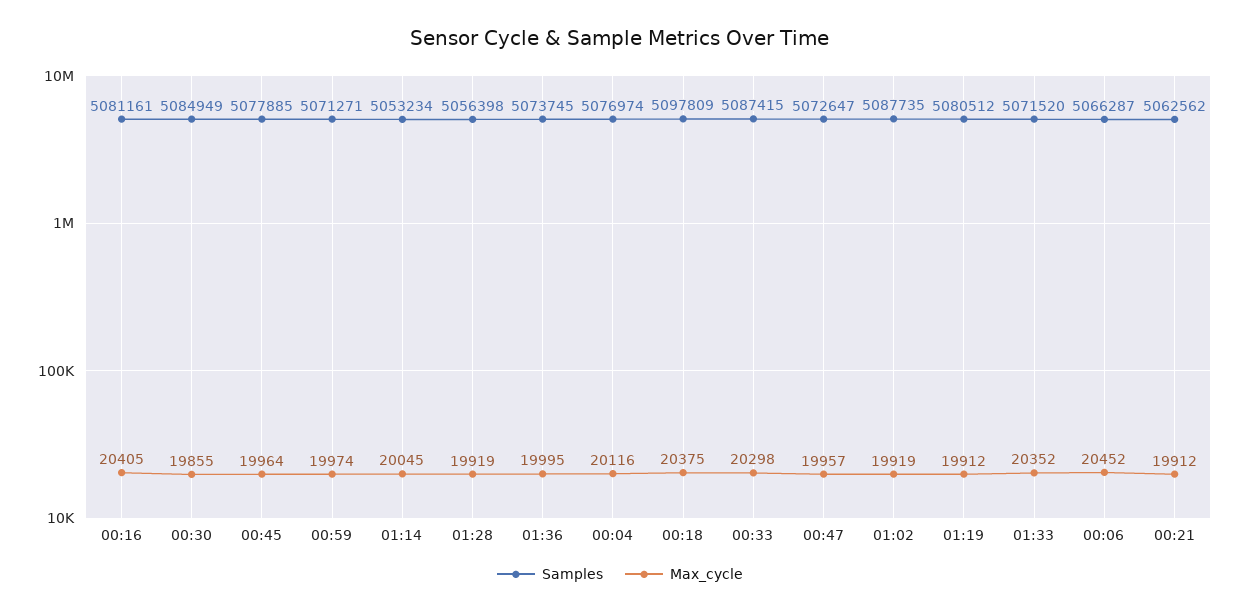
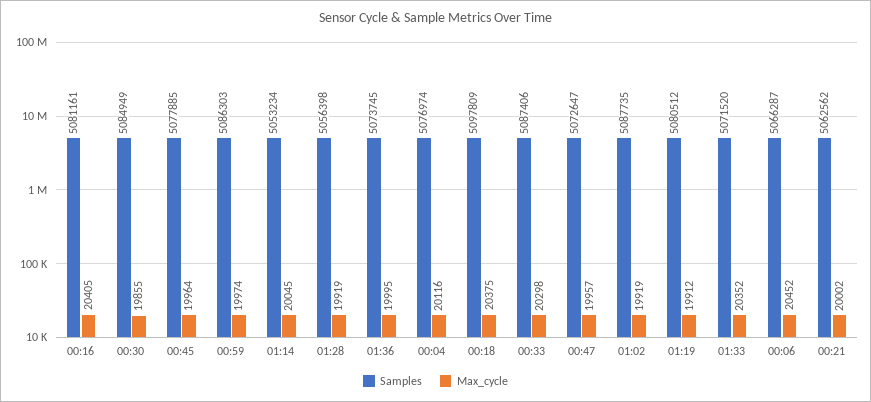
  {
    "Samples": {
      "00:16": 5081161,
      "00:30": 5084949,
      "00:45": 5077885,
-     "00:59": 5071271,
+     "00:59": 5086303,
      "01:14": 5053234,
      "01:28": 5056398,
      "01:36": 5073745,
      "00:04": 5076974,
      "00:18": 5097809,
-     "00:33": 5087415,
+     "00:33": 5087406,
      "00:47": 5072647,
      "01:02": 5087735,
      "01:19": 5080512,
      "01:33": 5071520,
      "00:06": 5066287,
      "00:21": 5062562
    },
    "Max_cycle": {
      "00:16": 20405,
      "00:30": 19855,
      "00:45": 19964,
      "00:59": 19974,
      "01:14": 20045,
      "01:28": 19919,
      "01:36": 19995,
      "00:04": 20116,
      "00:18": 20375,
      "00:33": 20298,
      "00:47": 19957,
      "01:02": 19919,
      "01:19": 19912,
      "01:33": 20352,
      "00:06": 20452,
-     "00:21": 19912
+     "00:21": 20002
    }
  }

